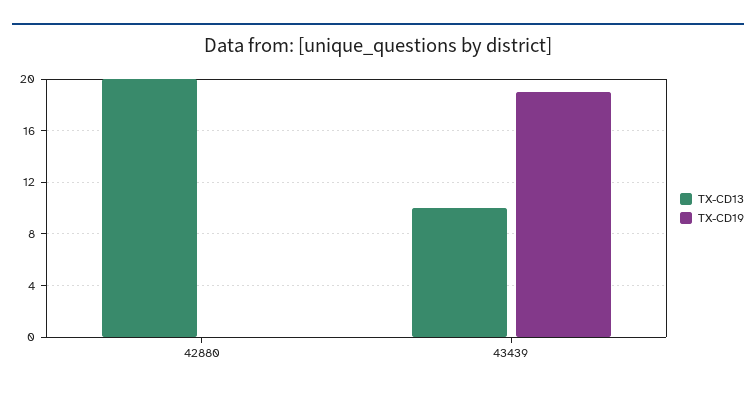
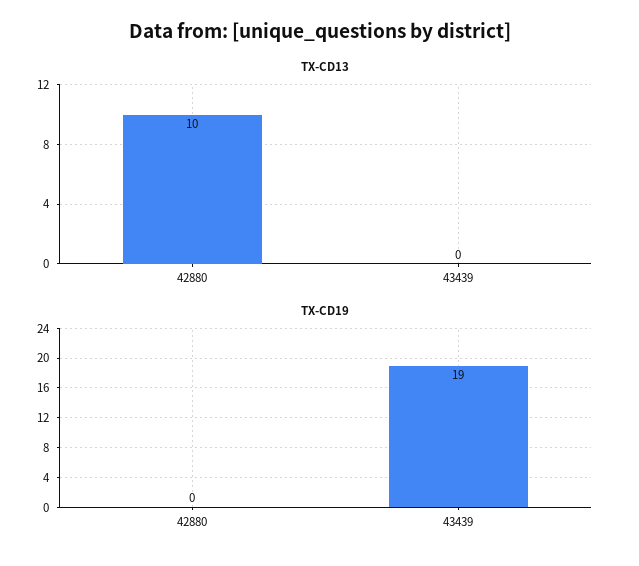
  {
    "TX-CD13": {
-     "42880": 20,
+     "42880": 10,
-     "43439": 10
+     "43439": 0
    },
    "TX-CD19": {
      "42880": 0,
      "43439": 19
    }
  }

